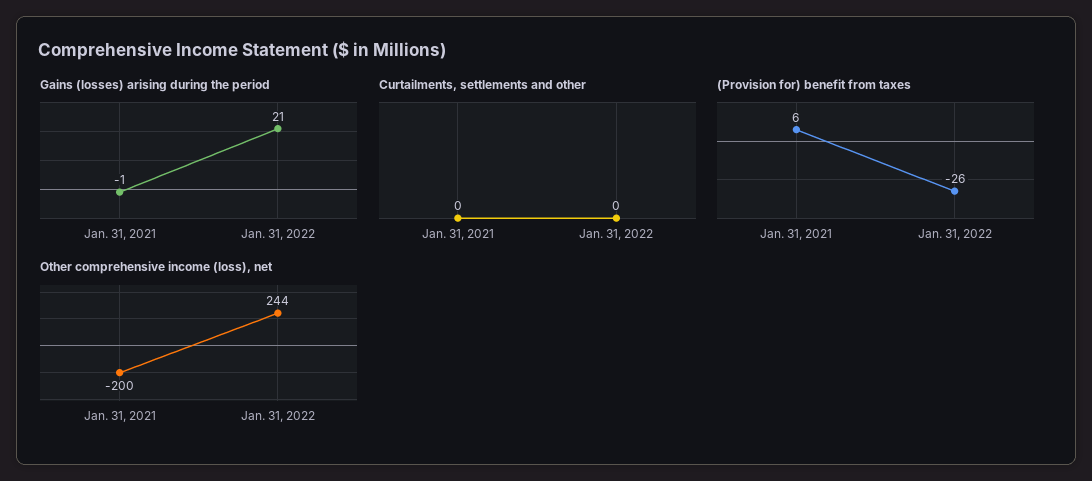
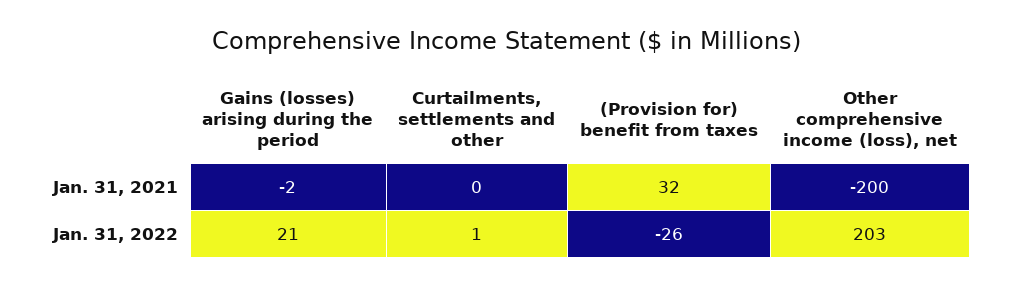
  {
    "Gains (losses) arising during the period": {
-     "Jan. 31, 2021": -1,
+     "Jan. 31, 2021": -2,
      "Jan. 31, 2022": 21
    },
    "Curtailments, settlements and other": {
      "Jan. 31, 2021": 0,
-     "Jan. 31, 2022": 0
+     "Jan. 31, 2022": 1
    },
    "(Provision for) benefit from taxes": {
-     "Jan. 31, 2021": 6,
+     "Jan. 31, 2021": 32,
      "Jan. 31, 2022": -26
    },
    "Other comprehensive income (loss), net": {
      "Jan. 31, 2021": -200,
-     "Jan. 31, 2022": 244
+     "Jan. 31, 2022": 203
    }
  }

